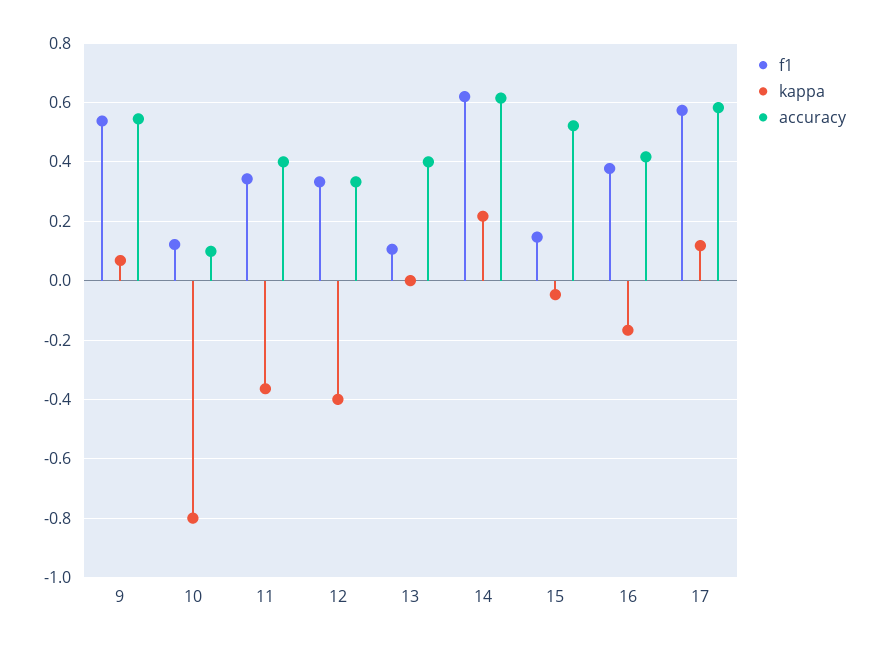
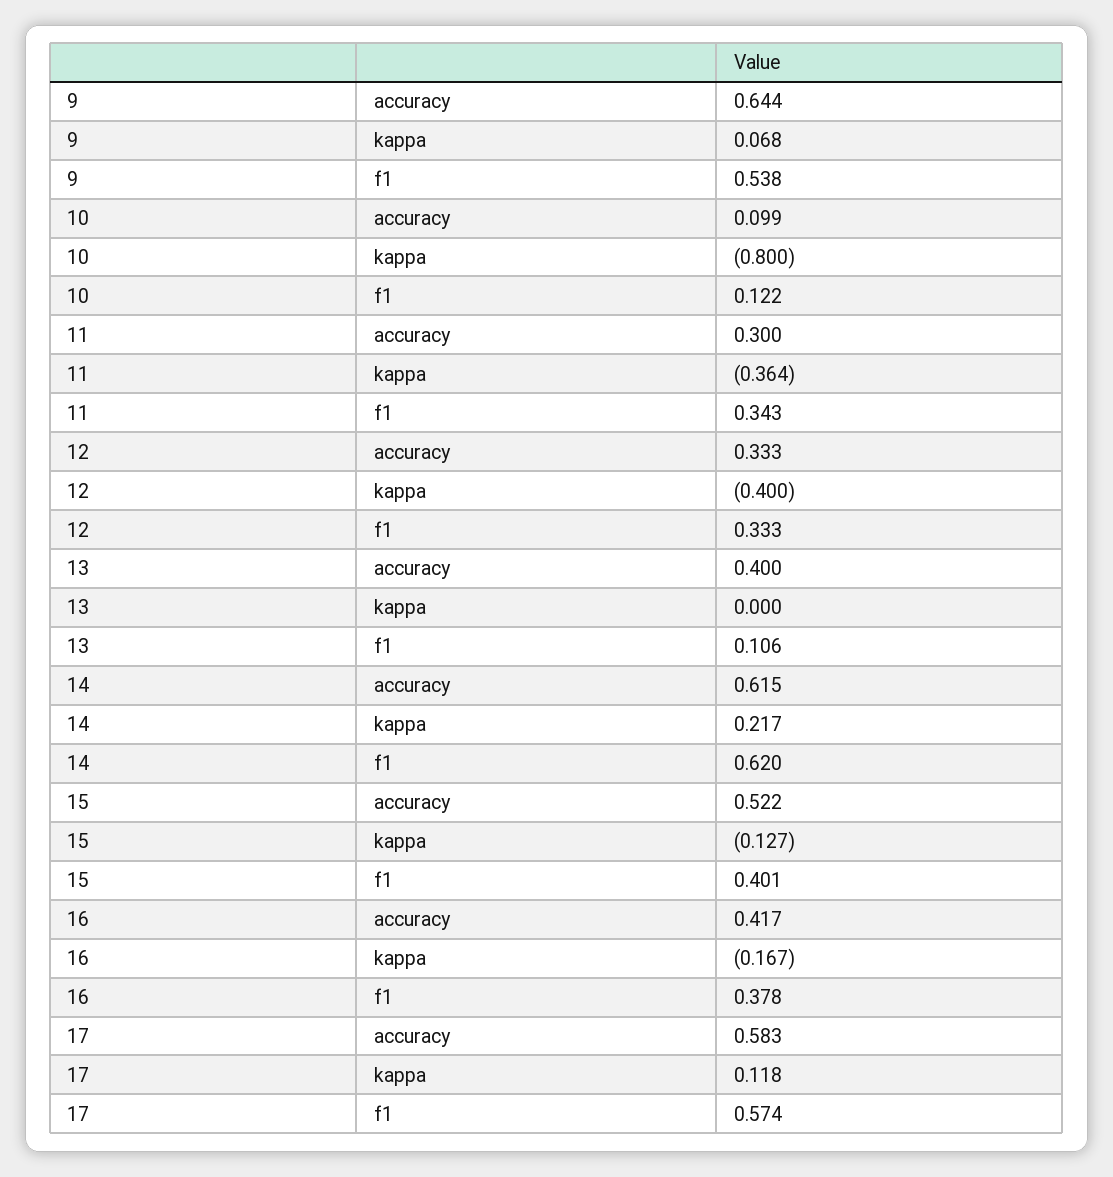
  {
    "f1": {
      "9": 0.538,
      "10": 0.122,
      "11": 0.343,
      "12": 0.333,
      "13": 0.106,
      "14": 0.62,
-     "15": 0.15,
+     "15": 0.401,
      "16": 0.378,
      "17": 0.574
    },
    "kappa": {
      "9": 0.068,
      "10": -0.8,
      "11": -0.364,
      "12": -0.4,
      "13": 0,
      "14": 0.217,
-     "15": -0.05,
+     "15": -0.127,
      "16": -0.167,
      "17": 0.118
    },
    "accuracy": {
-     "9": 0.55,
+     "9": 0.644,
      "10": 0.099,
-     "11": 0.4,
+     "11": 0.3,
      "12": 0.333,
      "13": 0.4,
      "14": 0.615,
      "15": 0.522,
      "16": 0.417,
      "17": 0.583
    }
  }

